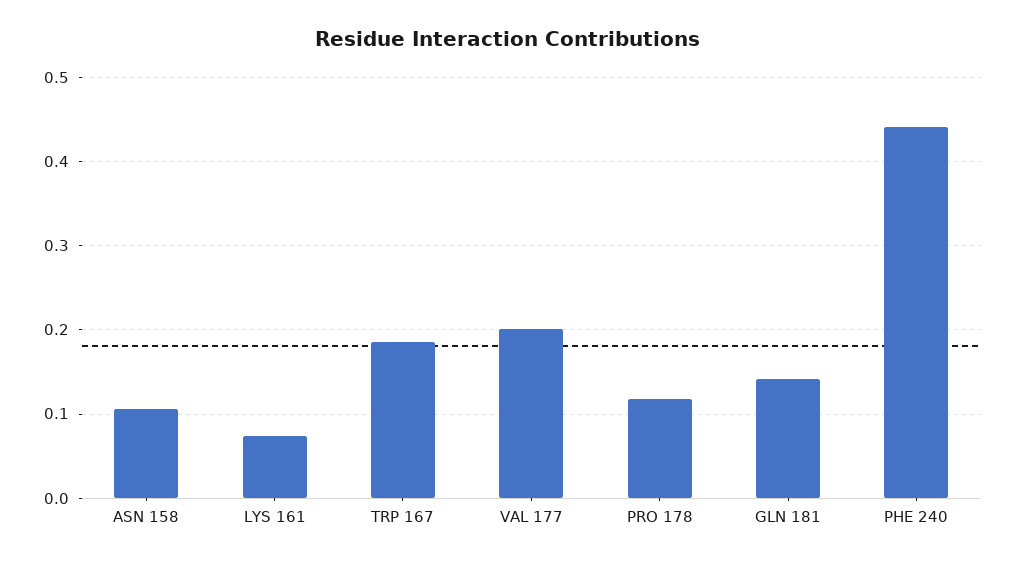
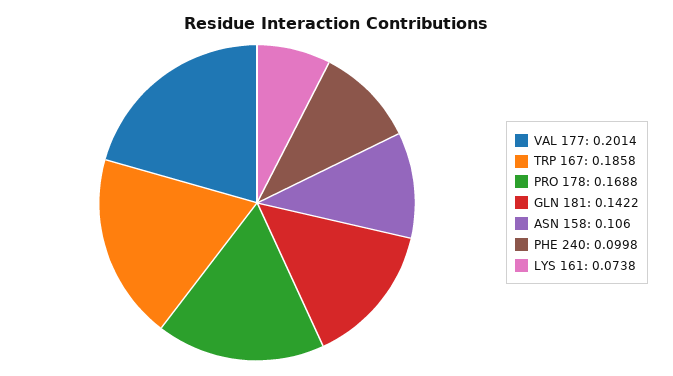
  {
    "ASN 158": 0.106,
    "LYS 161": 0.0738,
    "TRP 167": 0.1858,
    "VAL 177": 0.2014,
-   "PRO 178": 0.12,
+   "PRO 178": 0.1688,
    "GLN 181": 0.1422,
-   "PHE 240": 0.44
+   "PHE 240": 0.0998
  }

